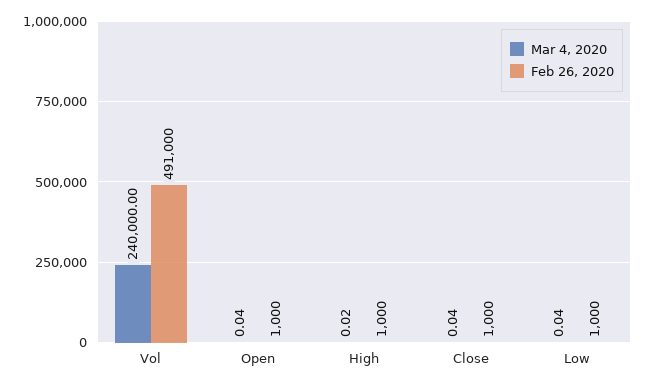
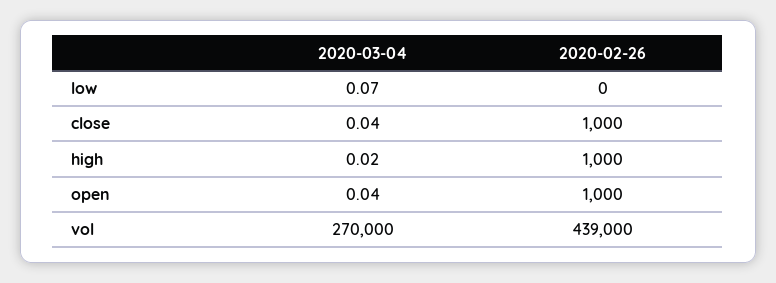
  {
    "Mar 4, 2020": {
-     "Vol": 240000,
+     "Vol": 270000,
      "Open": 0.04,
      "High": 0.02,
      "Close": 0.04,
-     "Low": 0.04
+     "Low": 0.07
    },
    "Feb 26, 2020": {
-     "Vol": 491000,
+     "Vol": 439000,
      "Open": 1000,
      "High": 1000,
      "Close": 1000,
-     "Low": 1000
+     "Low": 0
    }
  }

